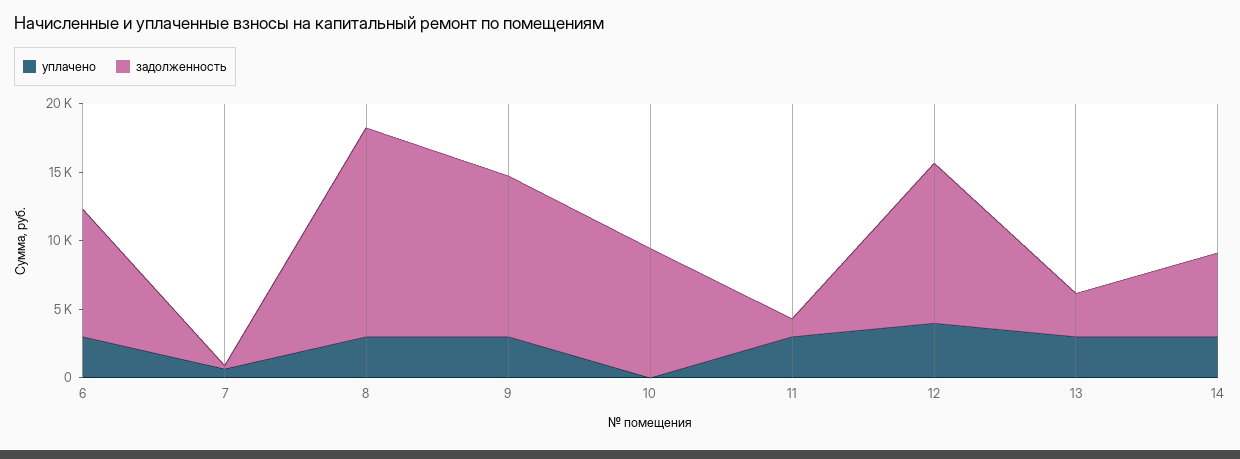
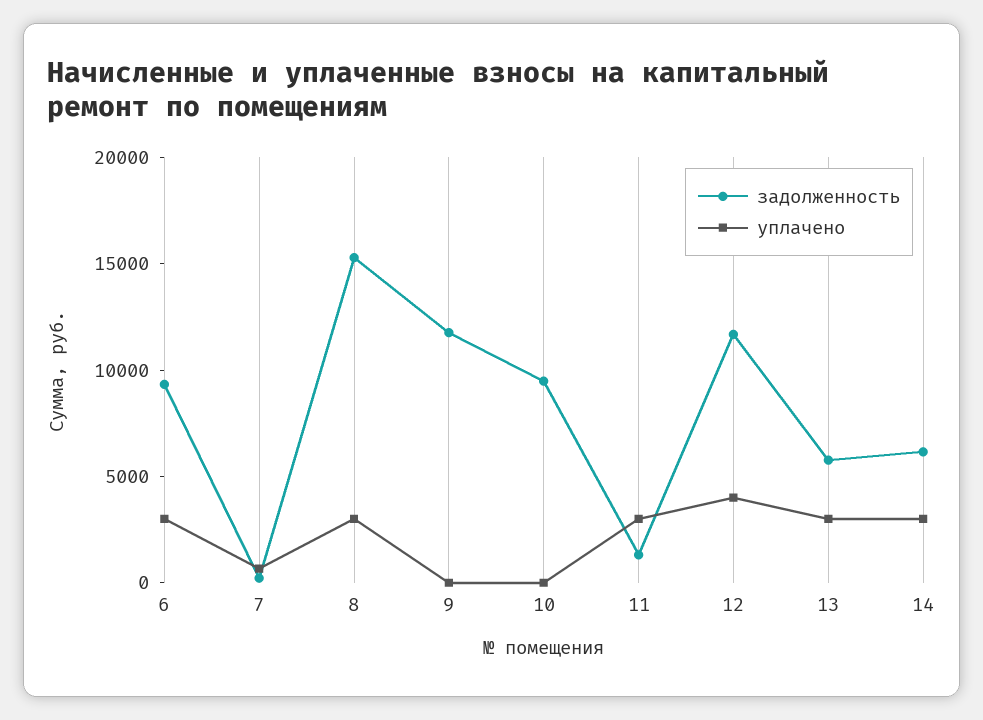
  {
    "уплачено": {
      "6": 3000,
      "7": 1000,
      "8": 3000,
-     "9": 3000,
+     "9": 0,
      "10": 0,
      "11": 3000,
      "12": 4000,
      "13": 3000,
      "14": 3000
    },
    "задолженность": {
      "6": 9000,
      "7": 0,
      "8": 15000,
      "9": 12000,
      "10": 9000,
      "11": 1000,
      "12": 12000,
-     "13": 3000,
+     "13": 6000,
      "14": 6000
    }
  }

